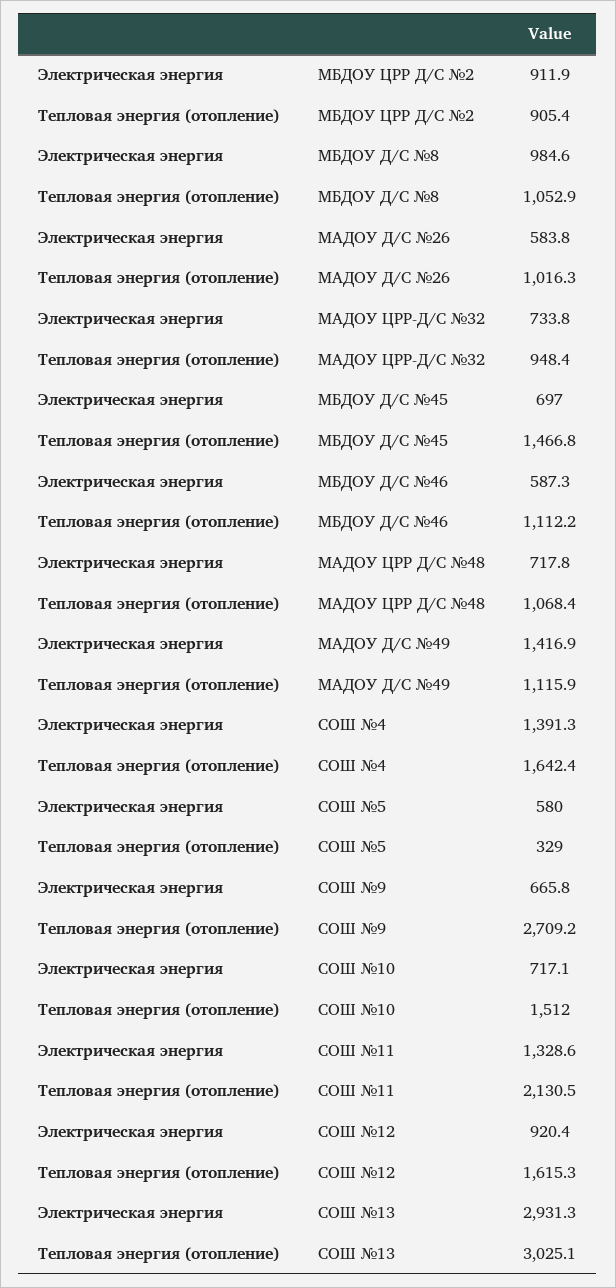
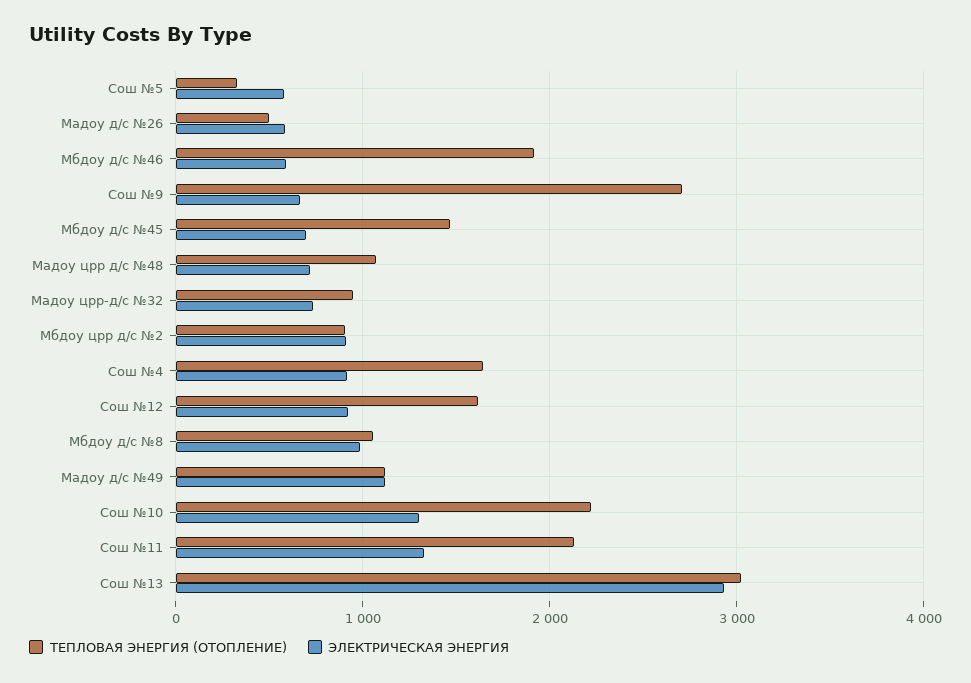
  {
    "Электрическая энергия": {
      "МБДОУ ЦРР Д/С №2": 911.9,
      "МБДОУ Д/С №8": 984.6,
      "МАДОУ Д/С №26": 583.8,
      "МАДОУ ЦРР-Д/С №32": 733.8,
      "МБДОУ Д/С №45": 697,
      "МБДОУ Д/С №46": 587.3,
      "МАДОУ ЦРР Д/С №48": 717.8,
-     "МАДОУ Д/С №49": 1416.9,
+     "МАДОУ Д/С №49": 1100,
-     "СОШ №4": 1391.3,
+     "СОШ №4": 900,
      "СОШ №5": 580,
      "СОШ №9": 665.8,
-     "СОШ №10": 717.1,
+     "СОШ №10": 1300,
      "СОШ №11": 1328.6,
      "СОШ №12": 920.4,
      "СОШ №13": 2931.3
    },
    "Тепловая энергия (отопление)": {
      "МБДОУ ЦРР Д/С №2": 905.4,
      "МБДОУ Д/С №8": 1052.9,
-     "МАДОУ Д/С №26": 1016.3,
+     "МАДОУ Д/С №26": 500,
      "МАДОУ ЦРР-Д/С №32": 948.4,
      "МБДОУ Д/С №45": 1466.8,
-     "МБДОУ Д/С №46": 1112.2,
+     "МБДОУ Д/С №46": 1900,
      "МАДОУ ЦРР Д/С №48": 1068.4,
      "МАДОУ Д/С №49": 1115.9,
      "СОШ №4": 1642.4,
      "СОШ №5": 329,
      "СОШ №9": 2709.2,
-     "СОШ №10": 1512,
+     "СОШ №10": 2200,
      "СОШ №11": 2130.5,
      "СОШ №12": 1615.3,
      "СОШ №13": 3025.1
    }
  }

